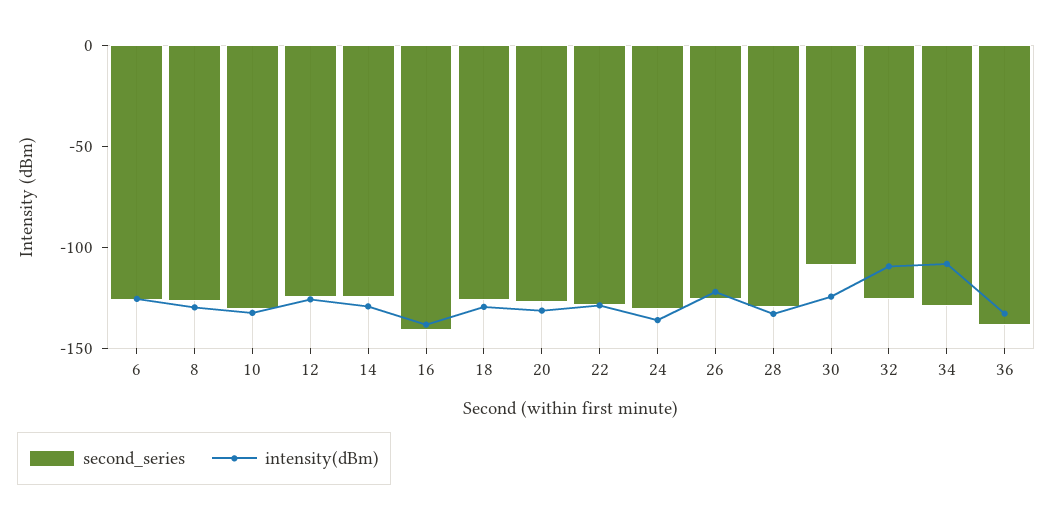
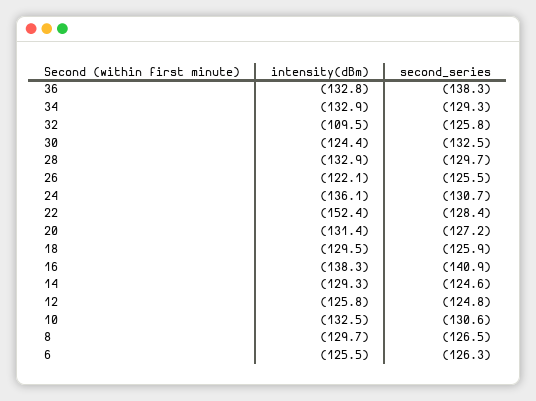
  {
    "second_series": {
      "6": -126.3,
      "8": -126.5,
      "10": -130.6,
      "12": -124.8,
      "14": -124.6,
      "16": -140.9,
      "18": -125.9,
      "20": -127.2,
      "22": -128.4,
      "24": -130.7,
      "26": -125.5,
      "28": -129.7,
-     "30": -110,
+     "30": -132.5,
      "32": -125.8,
      "34": -129.3,
      "36": -138.3
    },
    "intensity(dBm)": {
      "6": -125.5,
      "8": -129.7,
      "10": -132.5,
      "12": -125.8,
      "14": -129.3,
      "16": -138.3,
      "18": -129.5,
      "20": -131.4,
-     "22": -130,
+     "22": -152.4,
      "24": -136.1,
      "26": -122.1,
      "28": -132.9,
      "30": -124.4,
      "32": -109.5,
-     "34": -110,
+     "34": -132.9,
      "36": -132.8
    }
  }

